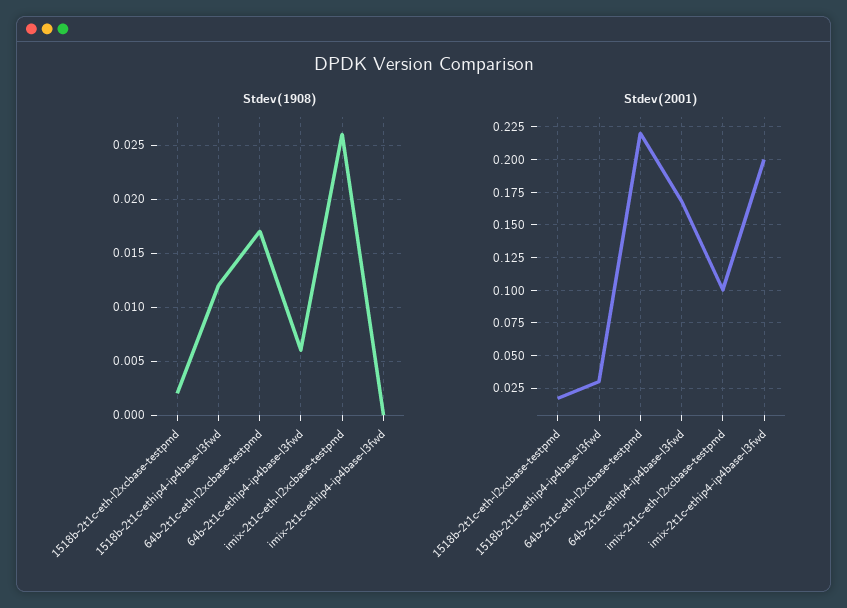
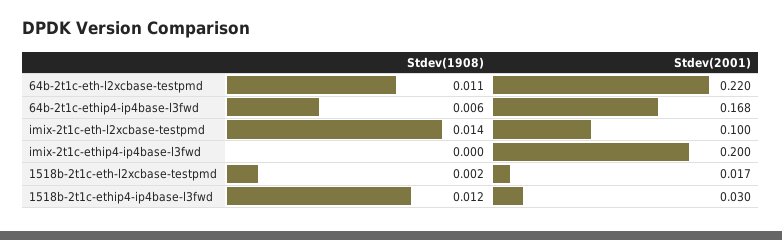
  {
    "Stdev(1908)": {
      "1518b-2t1c-eth-l2xcbase-testpmd": 0.002,
      "1518b-2t1c-ethip4-ip4base-l3fwd": 0.012,
-     "64b-2t1c-eth-l2xcbase-testpmd": 0.017,
+     "64b-2t1c-eth-l2xcbase-testpmd": 0.011,
      "64b-2t1c-ethip4-ip4base-l3fwd": 0.006,
-     "imix-2t1c-eth-l2xcbase-testpmd": 0.026,
+     "imix-2t1c-eth-l2xcbase-testpmd": 0.014,
      "imix-2t1c-ethip4-ip4base-l3fwd": 0
    },
    "Stdev(2001)": {
      "1518b-2t1c-eth-l2xcbase-testpmd": 0.017,
      "1518b-2t1c-ethip4-ip4base-l3fwd": 0.03,
      "64b-2t1c-eth-l2xcbase-testpmd": 0.22,
      "64b-2t1c-ethip4-ip4base-l3fwd": 0.168,
      "imix-2t1c-eth-l2xcbase-testpmd": 0.1,
      "imix-2t1c-ethip4-ip4base-l3fwd": 0.2
    }
  }

